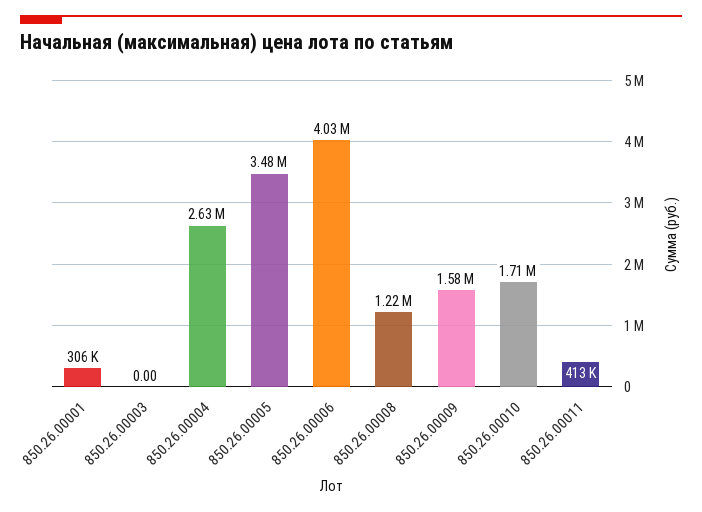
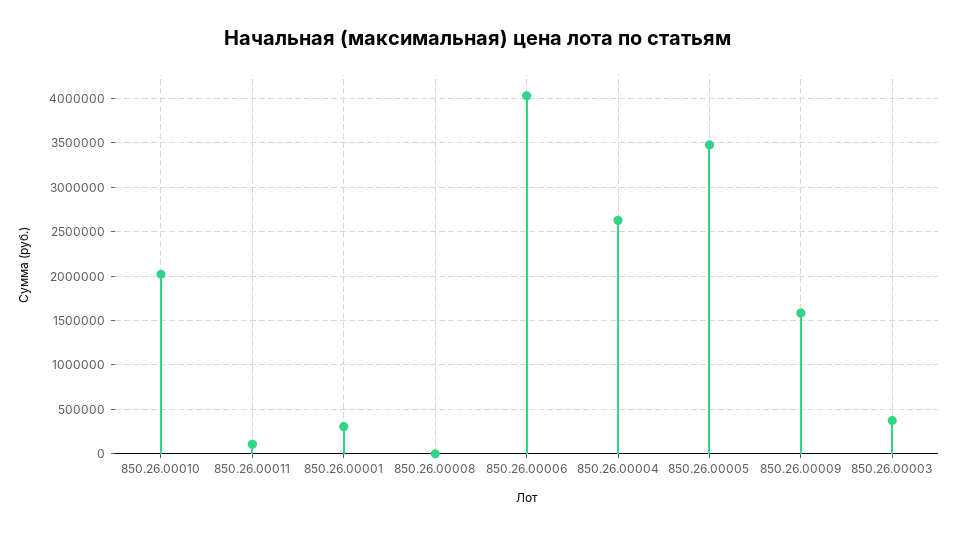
  {
    "850.26.00001": 306000,
-   "850.26.00003": 0,
+   "850.26.00003": 400000,
    "850.26.00004": 2630000,
    "850.26.00005": 3480000,
    "850.26.00006": 4030000,
-   "850.26.00008": 1220000,
+   "850.26.00008": 0,
    "850.26.00009": 1580000,
-   "850.26.00010": 1710000,
+   "850.26.00010": 2000000,
-   "850.26.00011": 413000
+   "850.26.00011": 100000
  }

